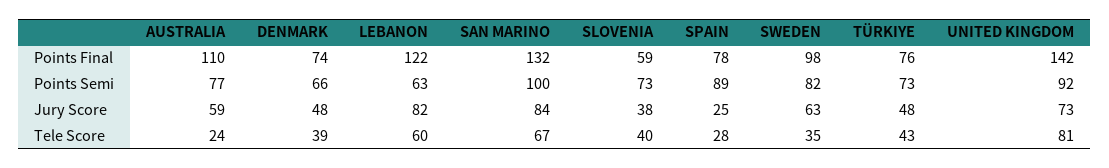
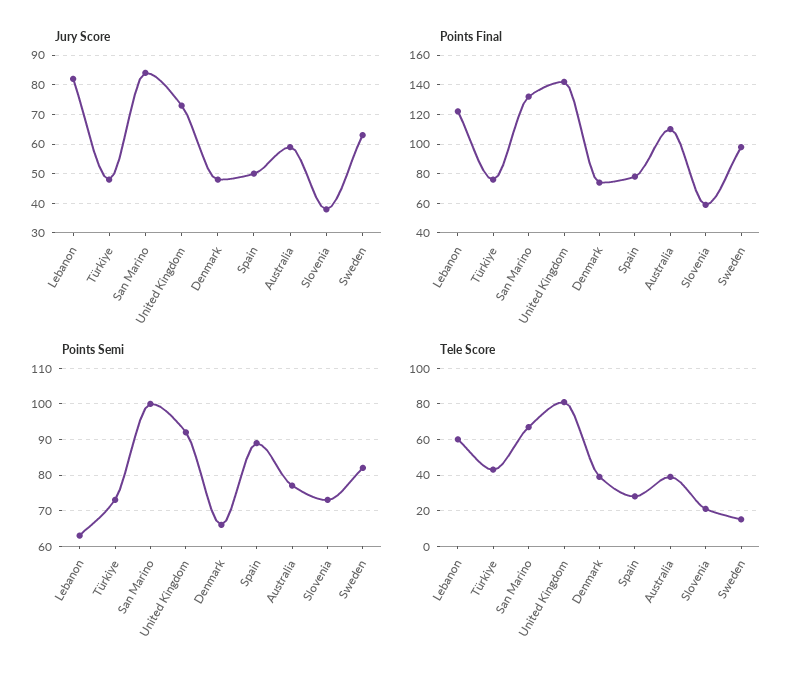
  {
    "Points Final": {
      "AUSTRALIA": 110,
      "DENMARK": 74,
      "LEBANON": 122,
      "SAN MARINO": 132,
      "SLOVENIA": 59,
      "SPAIN": 78,
      "SWEDEN": 98,
      "TÜRKIYE": 76,
      "UNITED KINGDOM": 142
    },
    "Points Semi": {
      "AUSTRALIA": 77,
      "DENMARK": 66,
      "LEBANON": 63,
      "SAN MARINO": 100,
      "SLOVENIA": 73,
      "SPAIN": 89,
      "SWEDEN": 82,
      "TÜRKIYE": 73,
      "UNITED KINGDOM": 92
    },
    "Jury Score": {
      "AUSTRALIA": 59,
      "DENMARK": 48,
      "LEBANON": 82,
      "SAN MARINO": 84,
      "SLOVENIA": 38,
-     "SPAIN": 25,
+     "SPAIN": 50,
      "SWEDEN": 63,
      "TÜRKIYE": 48,
      "UNITED KINGDOM": 73
    },
    "Tele Score": {
-     "AUSTRALIA": 24,
+     "AUSTRALIA": 40,
      "DENMARK": 39,
      "LEBANON": 60,
      "SAN MARINO": 67,
-     "SLOVENIA": 40,
+     "SLOVENIA": 20,
      "SPAIN": 28,
-     "SWEDEN": 35,
+     "SWEDEN": 15,
      "TÜRKIYE": 43,
      "UNITED KINGDOM": 81
    }
  }

